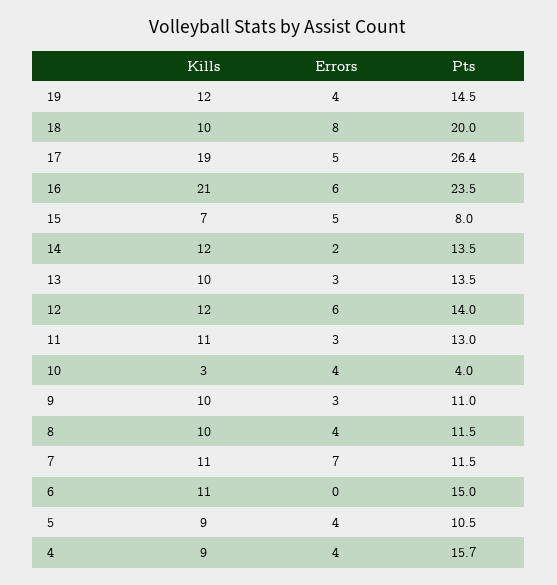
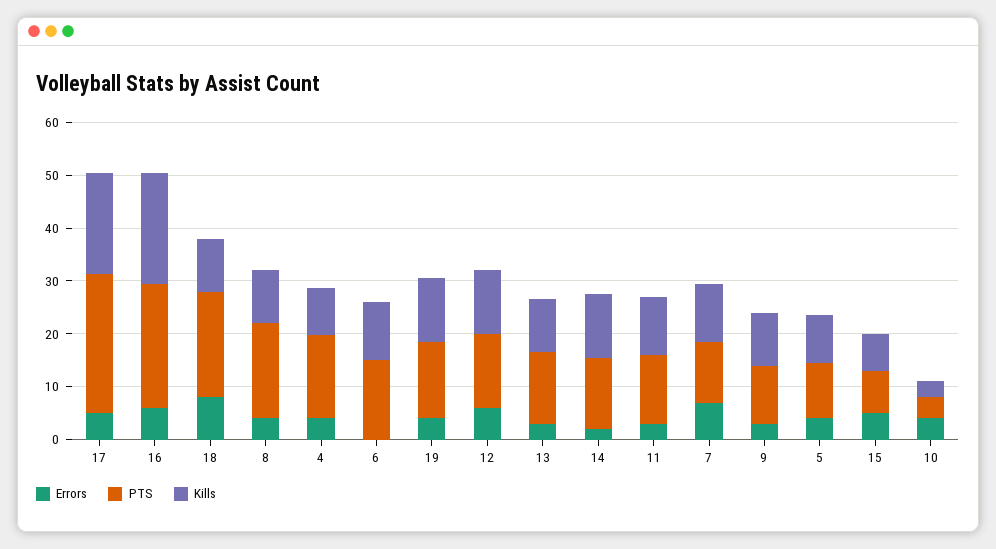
  {
    "Kills": {
      "19": 12,
      "18": 10,
      "17": 19,
      "16": 21,
      "15": 7,
      "14": 12,
      "13": 10,
      "12": 12,
      "11": 11,
      "10": 3,
      "9": 10,
      "8": 10,
      "7": 11,
      "6": 11,
      "5": 9,
      "4": 9
    },
    "Errors": {
      "19": 4,
      "18": 8,
      "17": 5,
      "16": 6,
      "15": 5,
      "14": 2,
      "13": 3,
      "12": 6,
      "11": 3,
      "10": 4,
      "9": 3,
      "8": 4,
      "7": 7,
      "6": 0,
      "5": 4,
      "4": 4
    },
    "Pts": {
      "19": 14.5,
      "18": 20,
      "17": 26.4,
      "16": 23.5,
      "15": 8,
      "14": 13.5,
      "13": 13.5,
      "12": 14,
      "11": 13,
      "10": 4,
      "9": 11,
-     "8": 11.5,
+     "8": 18,
      "7": 11.5,
      "6": 15,
      "5": 10.5,
      "4": 15.7
    }
  }

